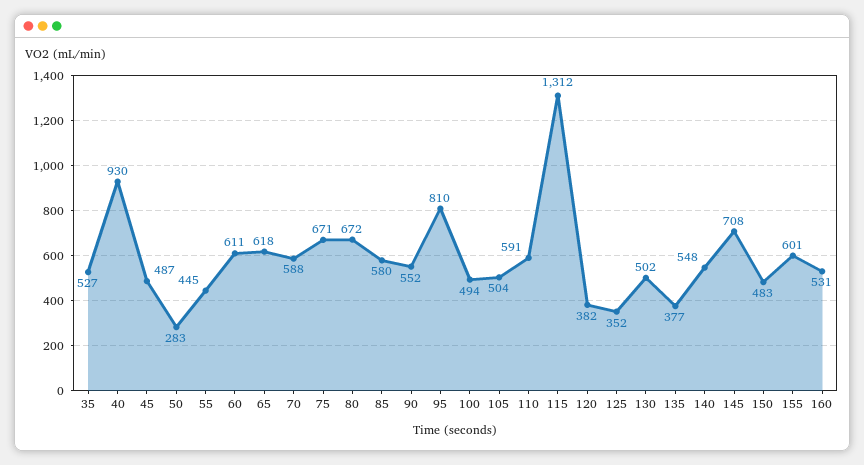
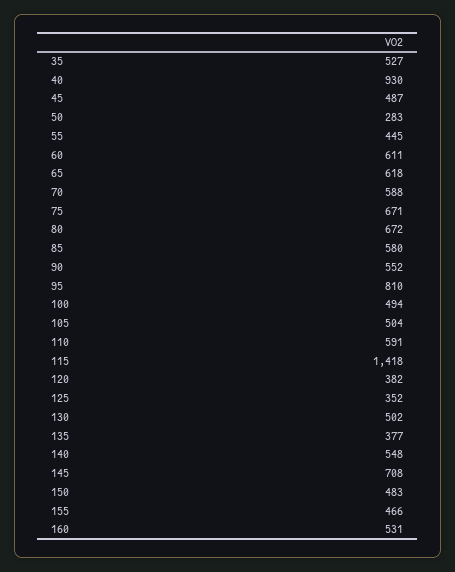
  {
    "35": 527,
    "40": 930,
    "45": 487,
    "50": 283,
    "55": 445,
    "60": 611,
    "65": 618,
    "70": 588,
    "75": 671,
    "80": 672,
    "85": 580,
    "90": 552,
    "95": 810,
    "100": 494,
    "105": 504,
    "110": 591,
-   "115": 1312,
+   "115": 1418,
    "120": 382,
    "125": 352,
    "130": 502,
    "135": 377,
    "140": 548,
    "145": 708,
    "150": 483,
-   "155": 601,
+   "155": 466,
    "160": 531
  }

